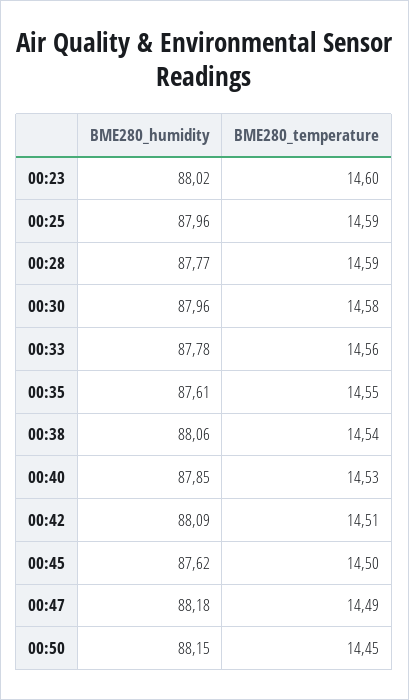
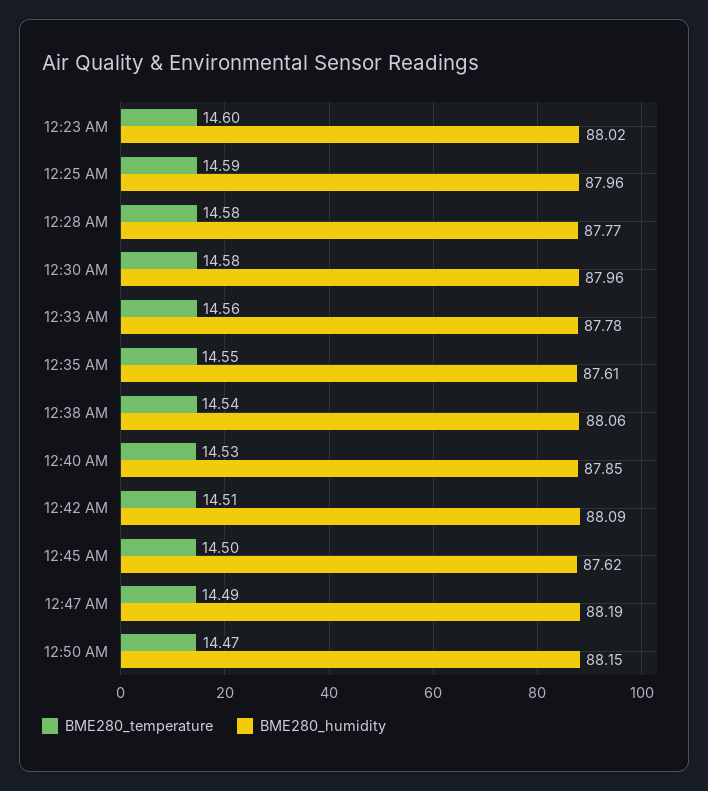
  {
    "BME280_humidity": {
      "00:23": 88.02,
      "00:25": 87.96,
      "00:28": 87.77,
      "00:30": 87.96,
      "00:33": 87.78,
      "00:35": 87.61,
      "00:38": 88.06,
      "00:40": 87.85,
      "00:42": 88.09,
      "00:45": 87.62,
-     "00:47": 88.18,
+     "00:47": 88.19,
      "00:50": 88.15
    },
    "BME280_temperature": {
      "00:23": 14.6,
      "00:25": 14.59,
-     "00:28": 14.59,
+     "00:28": 14.58,
      "00:30": 14.58,
      "00:33": 14.56,
      "00:35": 14.55,
      "00:38": 14.54,
      "00:40": 14.53,
      "00:42": 14.51,
      "00:45": 14.5,
      "00:47": 14.49,
-     "00:50": 14.45
+     "00:50": 14.47
    }
  }

